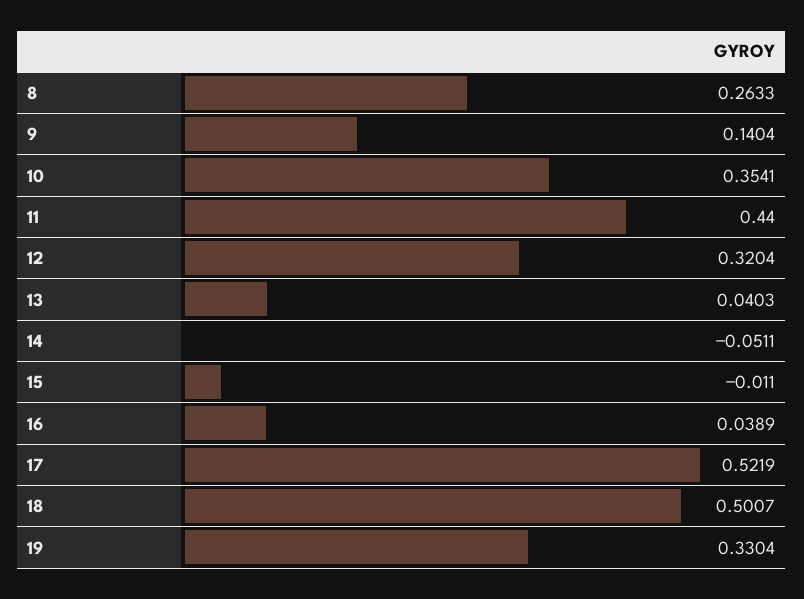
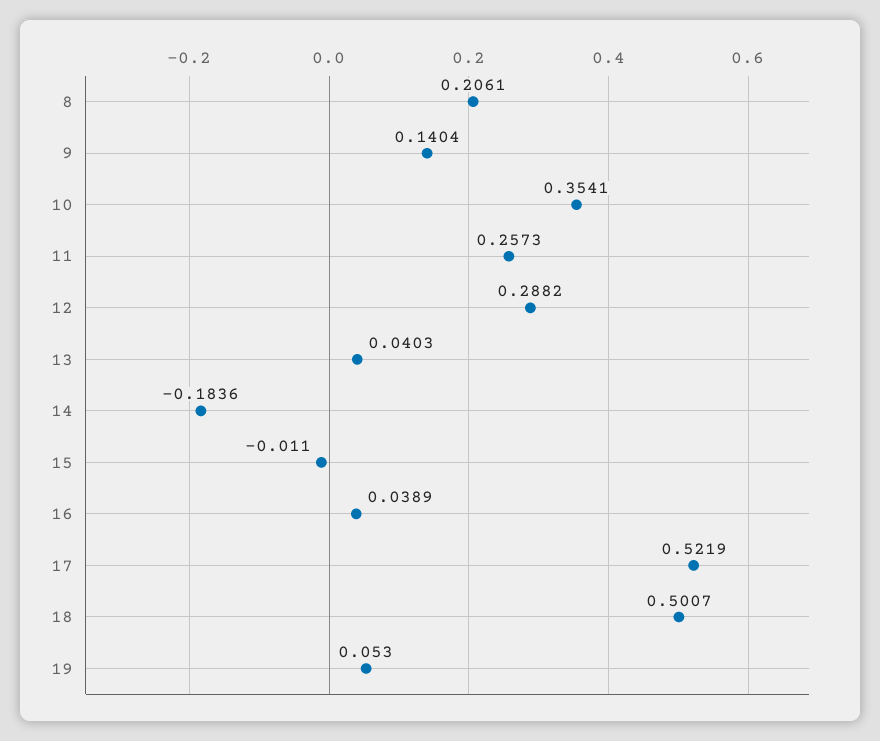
  {
-   "8": 0.2633,
+   "8": 0.2061,
    "9": 0.1404,
    "10": 0.3541,
-   "11": 0.44,
+   "11": 0.2573,
-   "12": 0.3204,
+   "12": 0.2882,
    "13": 0.0403,
-   "14": -0.0511,
+   "14": -0.1836,
    "15": -0.011,
    "16": 0.0389,
    "17": 0.5219,
    "18": 0.5007,
-   "19": 0.3304
+   "19": 0.053
  }

